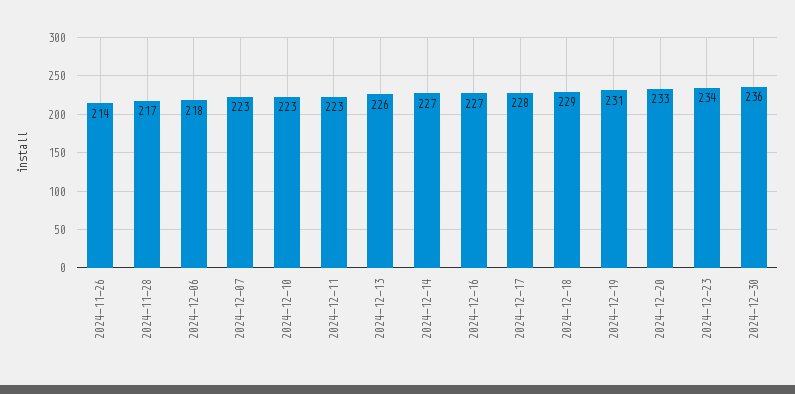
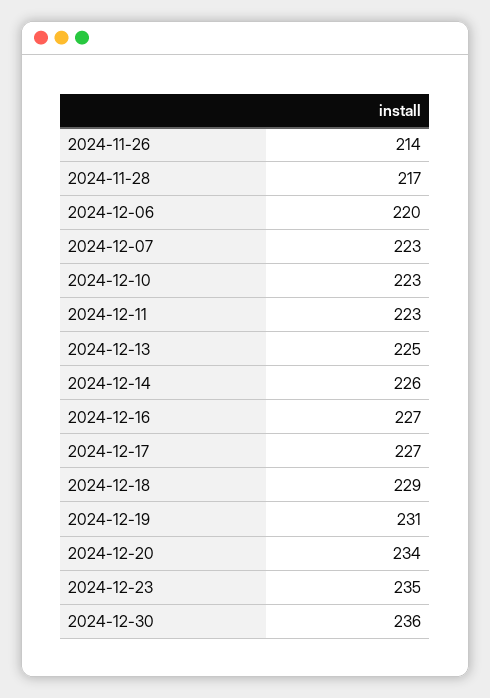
  {
    "2024-11-26": 214,
    "2024-11-28": 217,
-   "2024-12-06": 218,
+   "2024-12-06": 220,
    "2024-12-07": 223,
    "2024-12-10": 223,
    "2024-12-11": 223,
-   "2024-12-13": 226,
+   "2024-12-13": 225,
-   "2024-12-14": 227,
+   "2024-12-14": 226,
    "2024-12-16": 227,
-   "2024-12-17": 228,
+   "2024-12-17": 227,
    "2024-12-18": 229,
    "2024-12-19": 231,
-   "2024-12-20": 233,
+   "2024-12-20": 234,
-   "2024-12-23": 234,
+   "2024-12-23": 235,
    "2024-12-30": 236
  }

